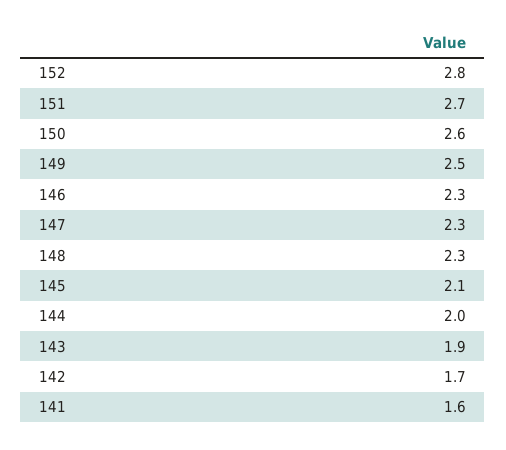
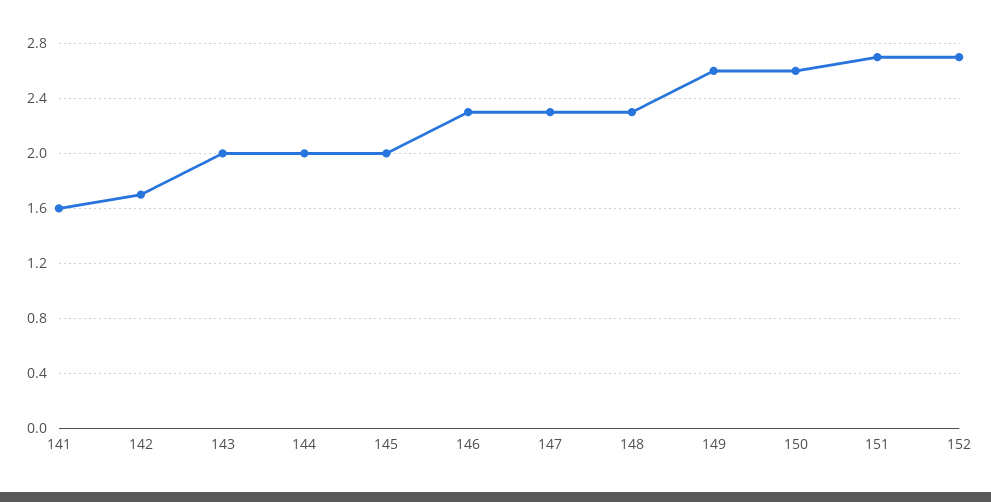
  {
-   "152": 2.8,
+   "152": 2.7,
    "151": 2.7,
    "150": 2.6,
-   "149": 2.5,
+   "149": 2.6,
    "146": 2.3,
    "147": 2.3,
    "148": 2.3,
-   "145": 2.1,
+   "145": 2,
    "144": 2,
-   "143": 1.9,
+   "143": 2,
    "142": 1.7,
    "141": 1.6
  }

